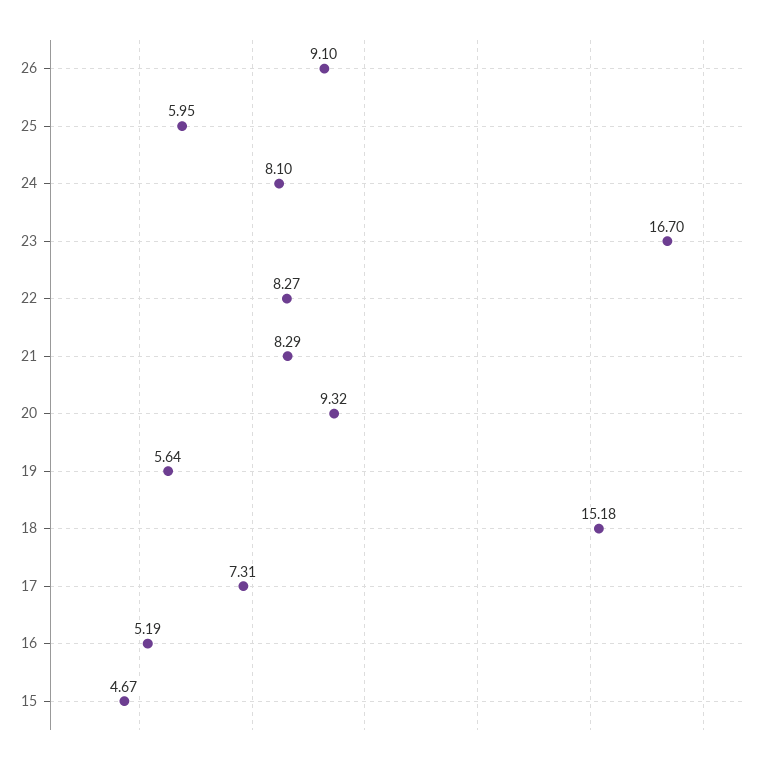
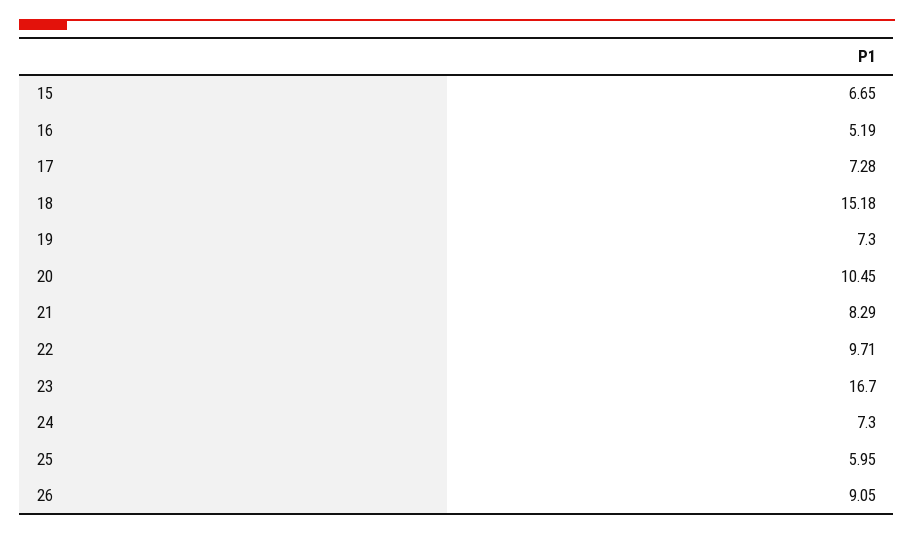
  {
-   "26": 9.1,
+   "26": 9.05,
    "25": 5.95,
-   "24": 8.1,
+   "24": 7.3,
    "23": 16.7,
-   "22": 8.27,
+   "22": 9.71,
    "21": 8.29,
-   "20": 9.32,
+   "20": 10.45,
-   "19": 5.64,
+   "19": 7.3,
    "18": 15.18,
-   "17": 7.31,
+   "17": 7.28,
    "16": 5.19,
-   "15": 4.67
+   "15": 6.65
  }

